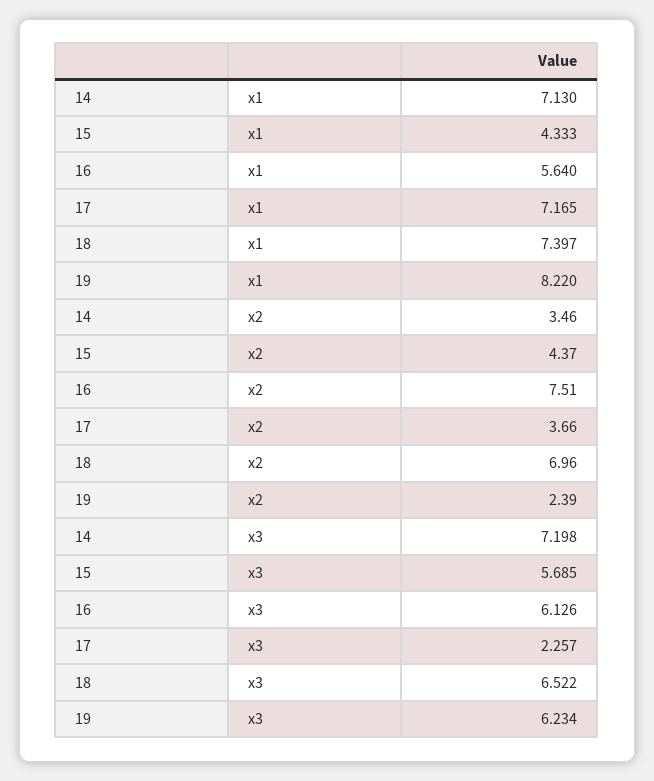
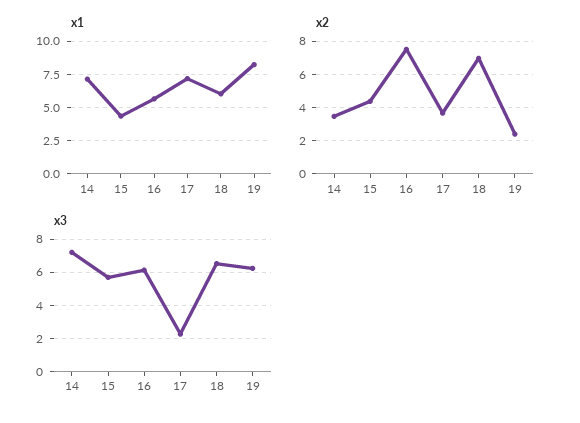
  {
    "x1": {
      "14": 7.13,
      "15": 4.333,
      "16": 5.64,
      "17": 7.165,
-     "18": 7.397,
+     "18": 6,
      "19": 8.22
    },
    "x2": {
      "14": 3.46,
      "15": 4.37,
      "16": 7.51,
      "17": 3.66,
      "18": 6.96,
      "19": 2.39
    },
    "x3": {
      "14": 7.198,
      "15": 5.685,
      "16": 6.126,
      "17": 2.257,
      "18": 6.522,
      "19": 6.234
    }
  }

